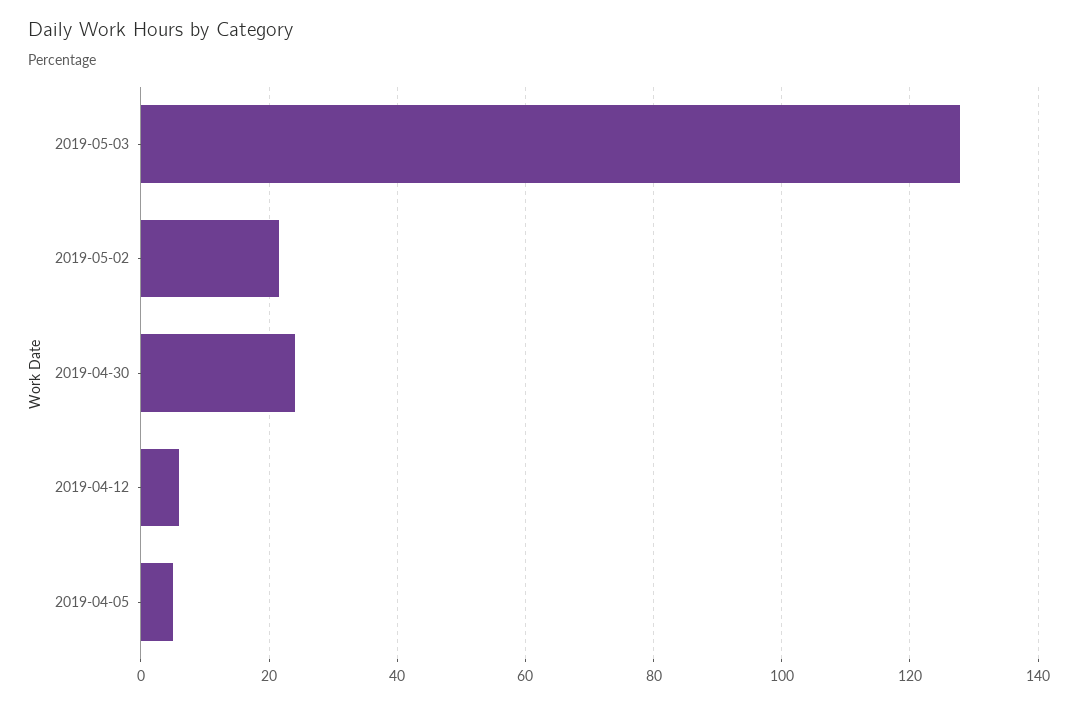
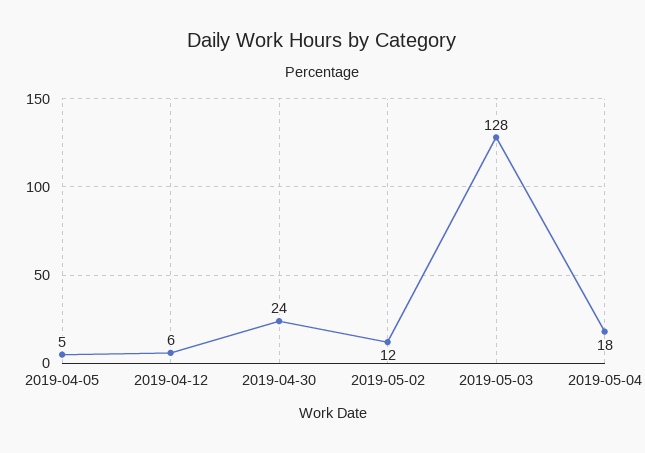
  {
    "2019-05-03": 128,
-   "2019-05-02": 22,
+   "2019-05-02": 12,
    "2019-04-30": 24,
    "2019-04-12": 6,
-   "2019-04-05": 5
+   "2019-04-05": 5,
+   "2019-05-04": 18
  }

